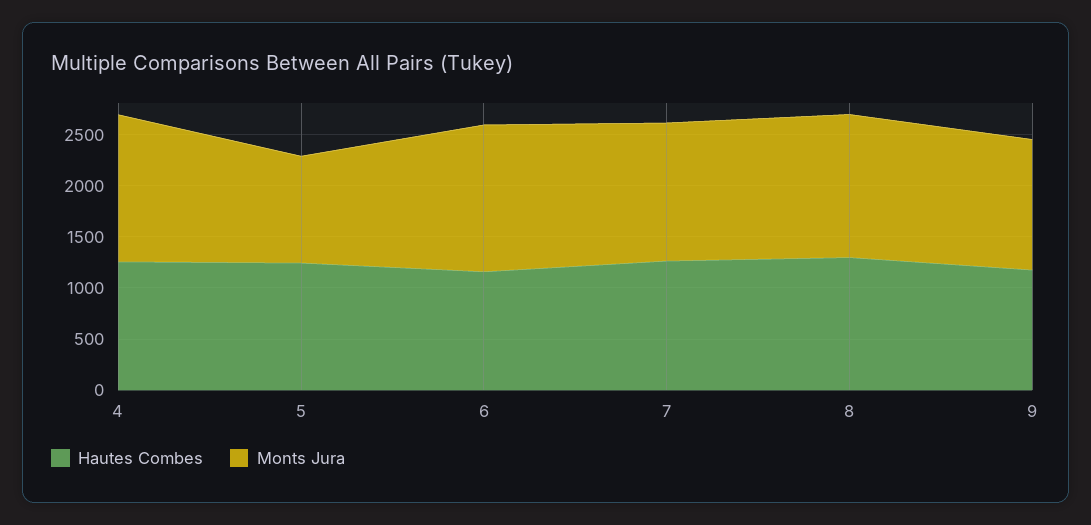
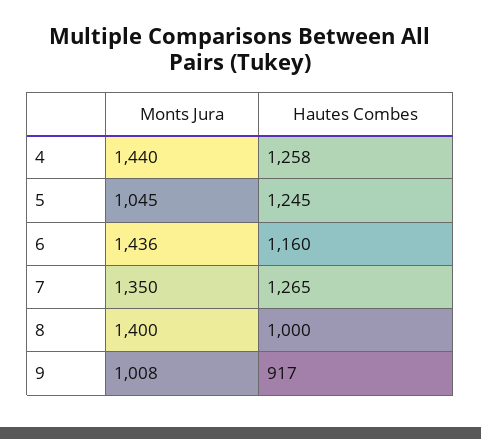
  {
    "Hautes Combes": {
      "4": 1258,
      "5": 1245,
      "6": 1160,
      "7": 1265,
-     "8": 1300,
+     "8": 1000,
-     "9": 1200
+     "9": 917
    },
    "Monts Jura": {
      "4": 1440,
      "5": 1045,
      "6": 1436,
      "7": 1350,
      "8": 1400,
-     "9": 1300
+     "9": 1008
    }
  }

